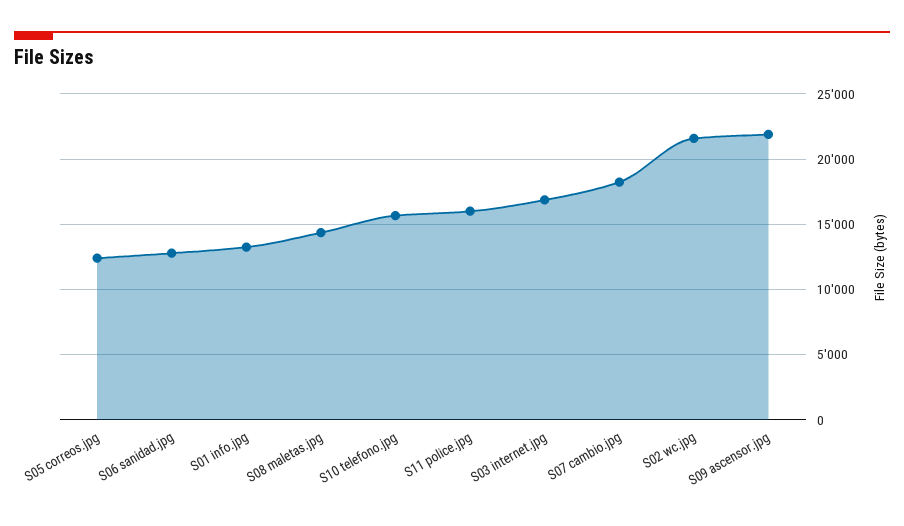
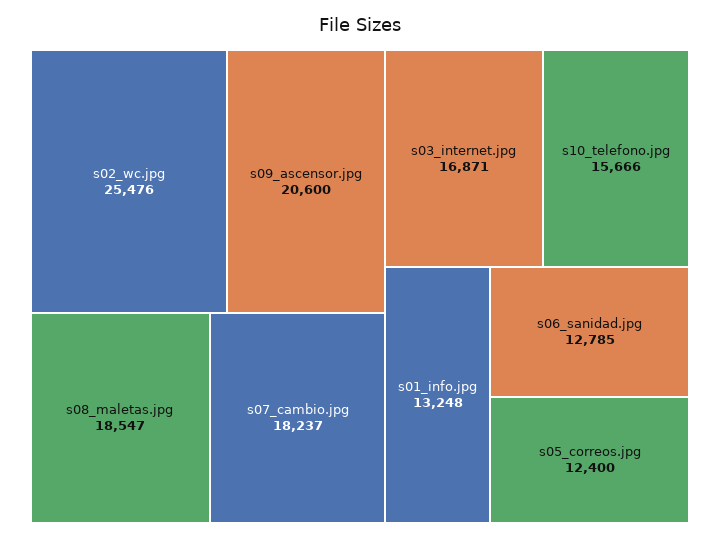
  {
    "S05 correos.jpg": 12400,
    "S06 sanidad.jpg": 12785,
    "S01 info.jpg": 13248,
-   "S08 maletas.jpg": 14500,
+   "S08 maletas.jpg": 18547,
    "S10 telefono.jpg": 15666,
-   "S11 police.jpg": 16000,
    "S03 internet.jpg": 16871,
    "S07 cambio.jpg": 18237,
-   "S02 wc.jpg": 21500,
+   "S02 wc.jpg": 25476,
-   "S09 ascensor.jpg": 22000
+   "S09 ascensor.jpg": 20600
  }

